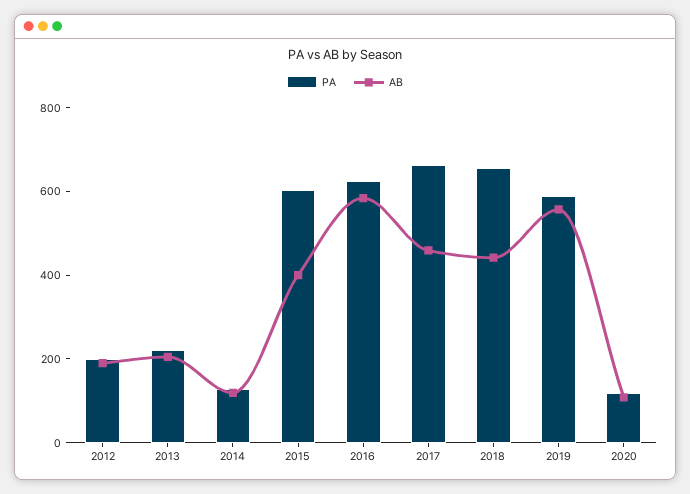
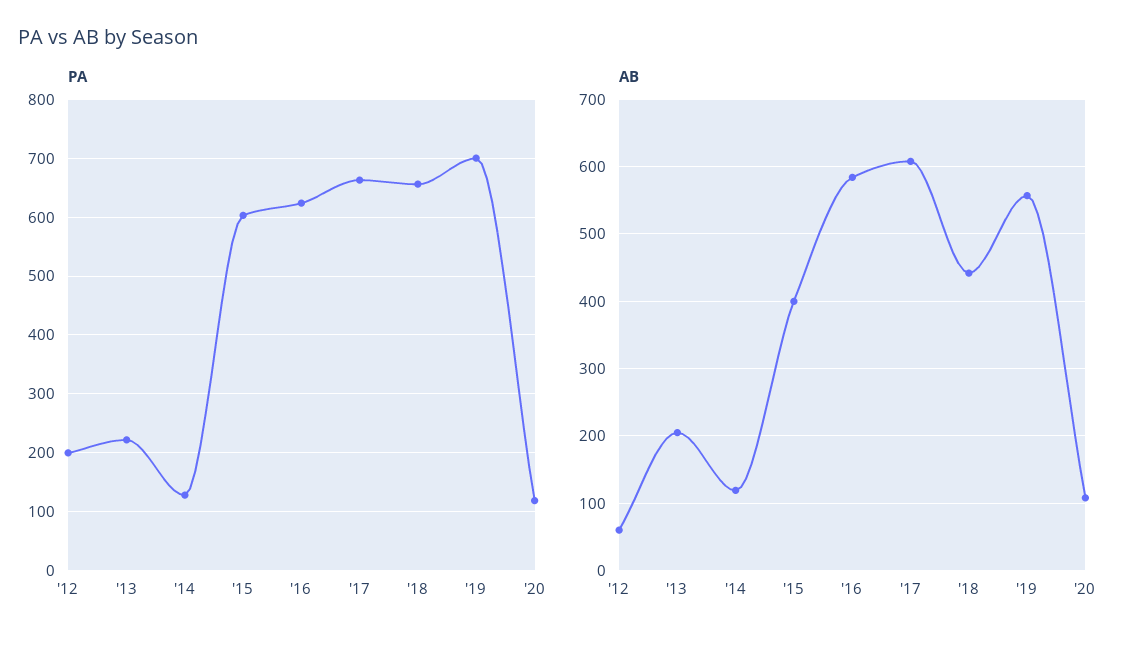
  {
    "PA": {
      "2012": 200,
      "2013": 220,
      "2014": 120,
      "2015": 600,
      "2016": 620,
      "2017": 660,
      "2018": 660,
-     "2019": 600,
+     "2019": 700,
      "2020": 120
    },
    "AB": {
-     "2012": 200,
+     "2012": 60,
      "2013": 210,
      "2014": 120,
      "2015": 400,
      "2016": 580,
-     "2017": 450,
+     "2017": 610,
      "2018": 440,
      "2019": 560,
      "2020": 110
    }
  }

